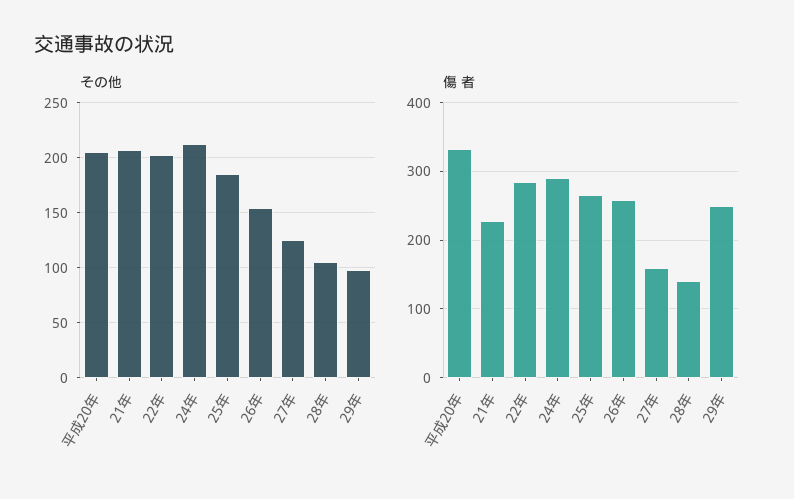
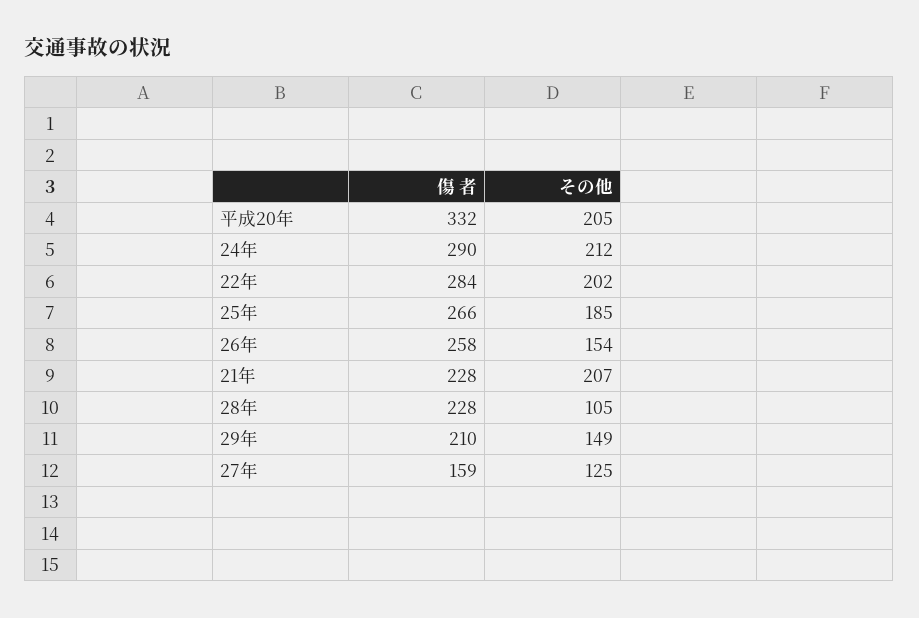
  {
    "その他": {
      "平成20年": 205,
      "21年": 207,
      "22年": 202,
      "24年": 212,
      "25年": 185,
      "26年": 154,
      "27年": 125,
      "28年": 105,
-     "29年": 100
+     "29年": 149
    },
    "傷 者": {
      "平成20年": 332,
      "21年": 228,
      "22年": 284,
      "24年": 290,
      "25年": 266,
      "26年": 258,
      "27年": 159,
-     "28年": 140,
+     "28年": 228,
-     "29年": 250
+     "29年": 210
    }
  }

